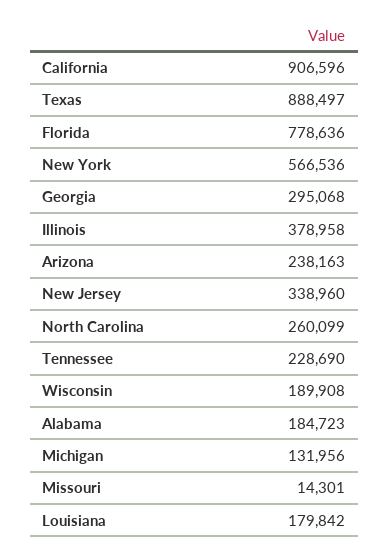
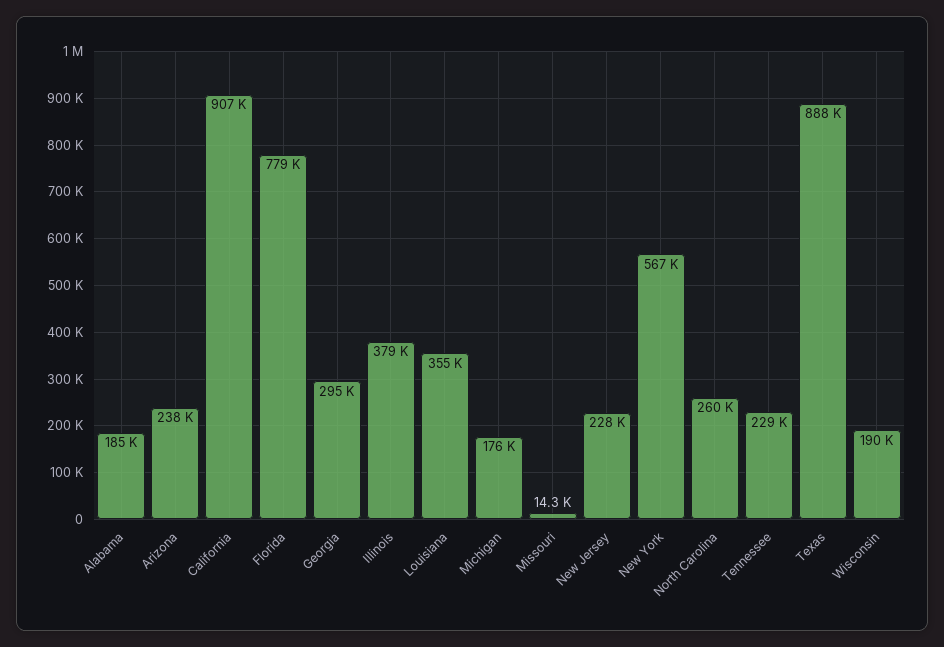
  {
    "California": 906596,
    "Texas": 888497,
    "Florida": 778636,
    "New York": 566536,
    "Georgia": 295068,
    "Illinois": 378958,
    "Arizona": 238163,
-   "New Jersey": 338960,
+   "New Jersey": 228000,
    "North Carolina": 260099,
    "Tennessee": 228690,
    "Wisconsin": 189908,
    "Alabama": 184723,
-   "Michigan": 131956,
+   "Michigan": 176000,
    "Missouri": 14301,
-   "Louisiana": 179842
+   "Louisiana": 355000
  }

